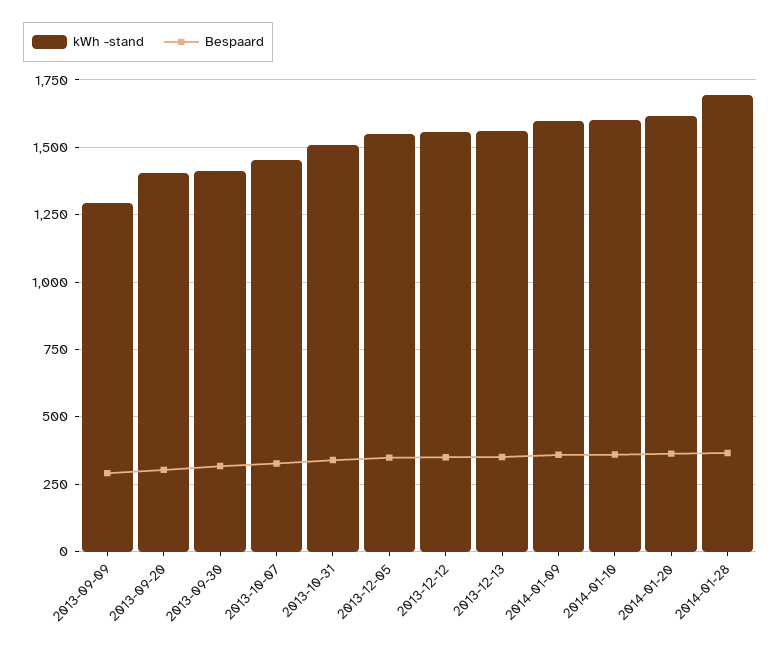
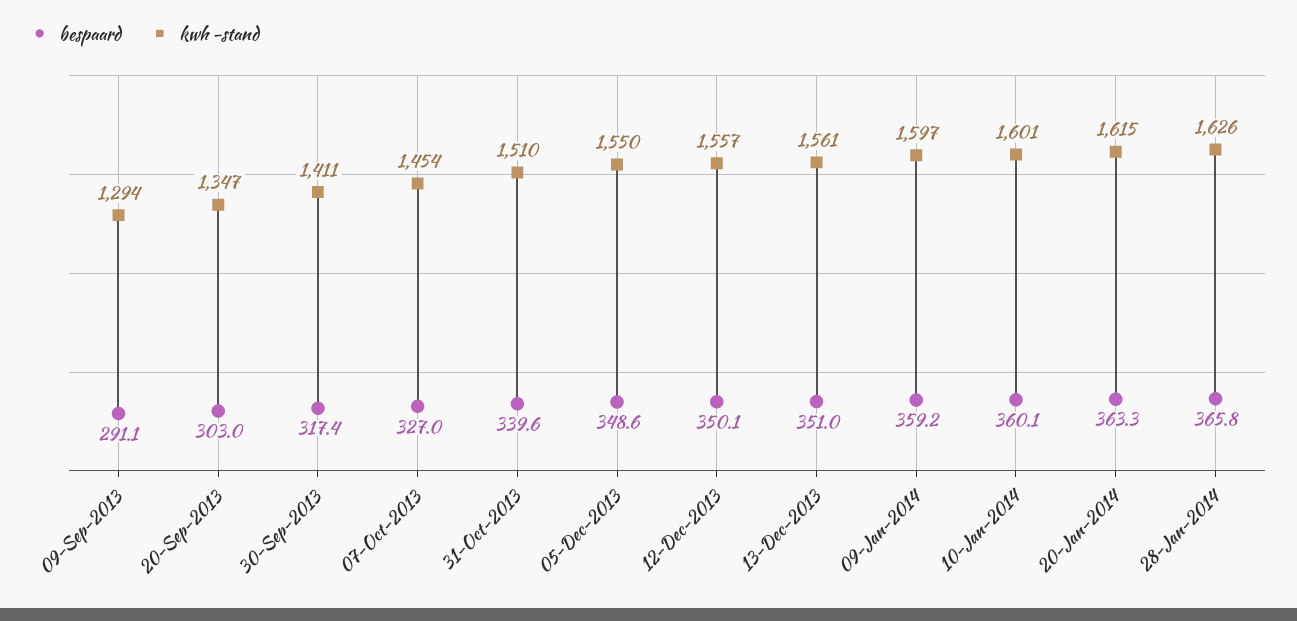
  {
    "kWh -stand": {
      "2013-09-09": 1294,
-     "2013-09-20": 1400,
+     "2013-09-20": 1347,
      "2013-09-30": 1411,
      "2013-10-07": 1454,
      "2013-10-31": 1510,
      "2013-12-05": 1550,
      "2013-12-12": 1557,
      "2013-12-13": 1561,
      "2014-01-09": 1597,
      "2014-01-10": 1601,
      "2014-01-20": 1615,
-     "2014-01-28": 1700
+     "2014-01-28": 1626
    },
    "Bespaard": {
      "2013-09-09": 291.1,
      "2013-09-20": 303,
      "2013-09-30": 317.4,
      "2013-10-07": 327,
      "2013-10-31": 339.6,
      "2013-12-05": 348.6,
      "2013-12-12": 350.1,
      "2013-12-13": 351,
      "2014-01-09": 359.2,
      "2014-01-10": 360.1,
      "2014-01-20": 363.3,
      "2014-01-28": 365.8
    }
  }

